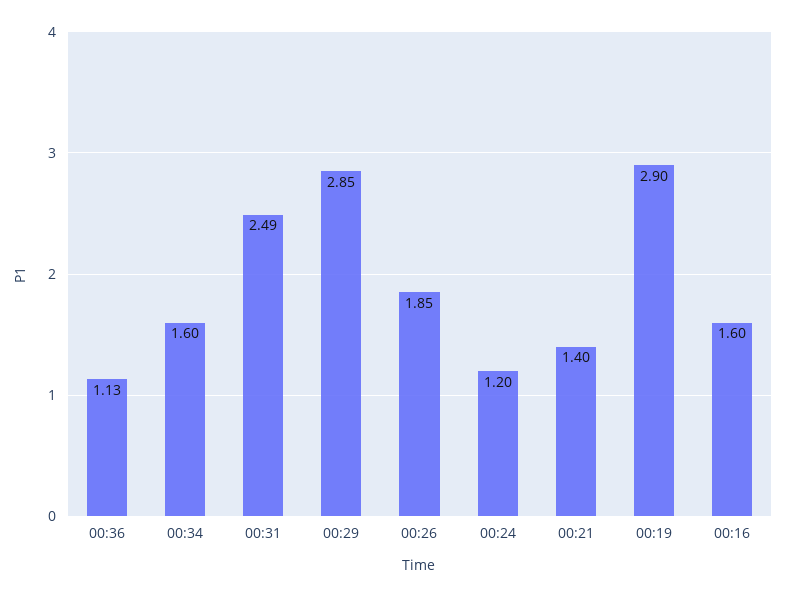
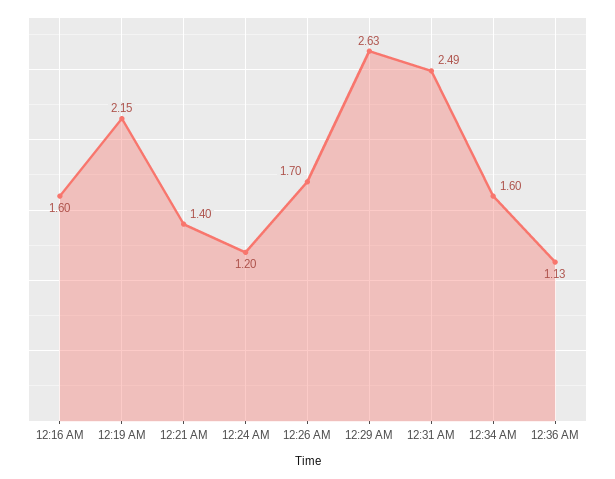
  {
    "00:36": 1.13,
    "00:34": 1.6,
    "00:31": 2.49,
-   "00:29": 2.85,
+   "00:29": 2.63,
-   "00:26": 1.85,
+   "00:26": 1.7,
    "00:24": 1.2,
    "00:21": 1.4,
-   "00:19": 2.9,
+   "00:19": 2.15,
    "00:16": 1.6
  }

